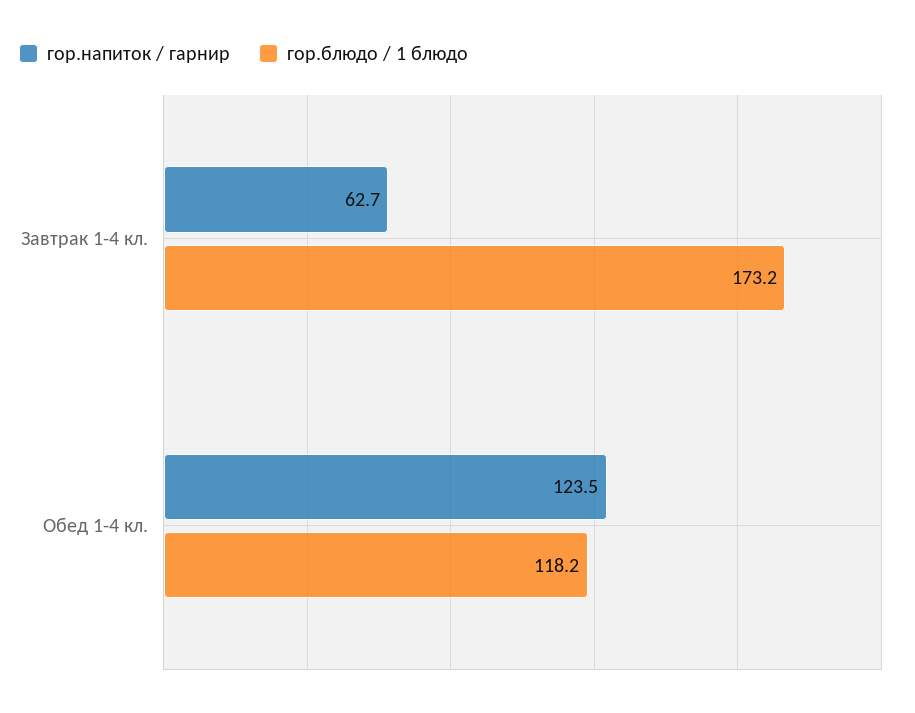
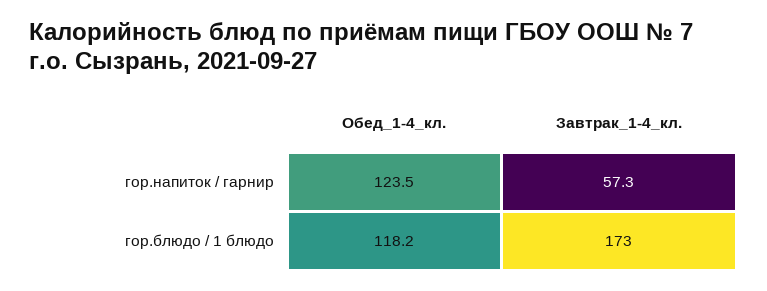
  {
    "гор.напиток / гарнир": {
-     "Завтрак 1-4 кл.": 62.7,
+     "Завтрак 1-4 кл.": 57.3,
      "Обед 1-4 кл.": 123.5
    },
    "гор.блюдо / 1 блюдо": {
-     "Завтрак 1-4 кл.": 173.2,
+     "Завтрак 1-4 кл.": 173,
      "Обед 1-4 кл.": 118.2
    }
  }

